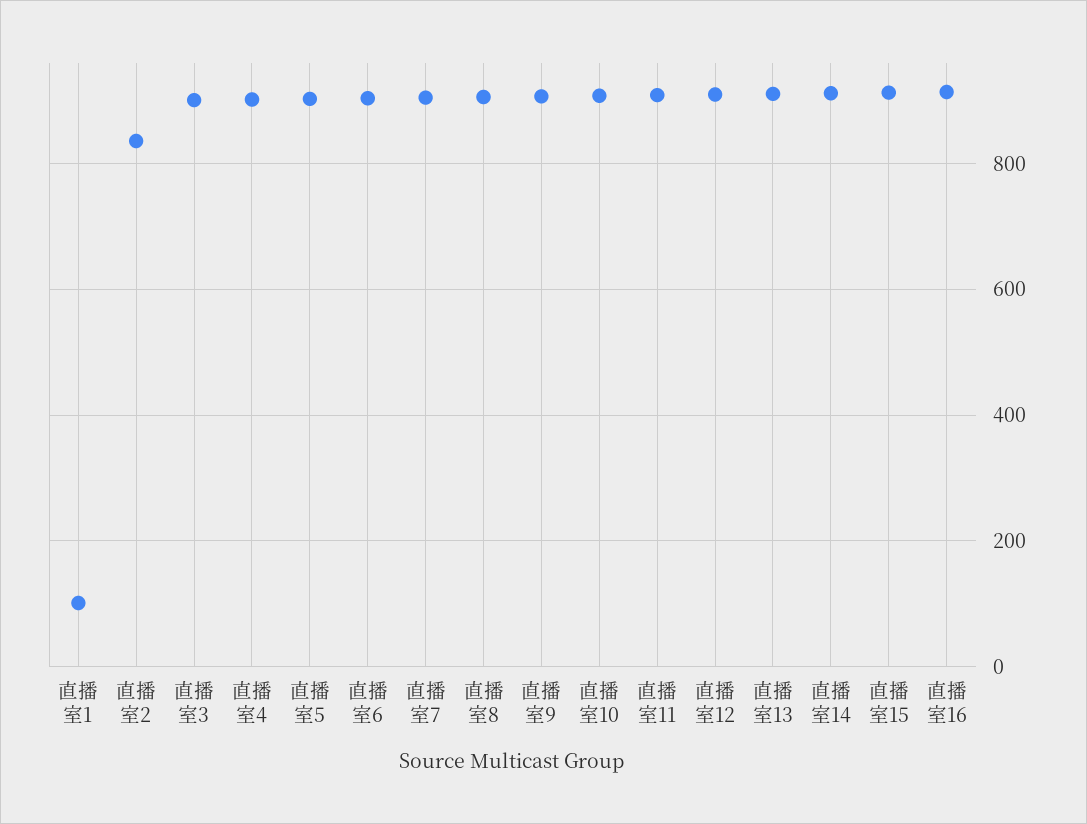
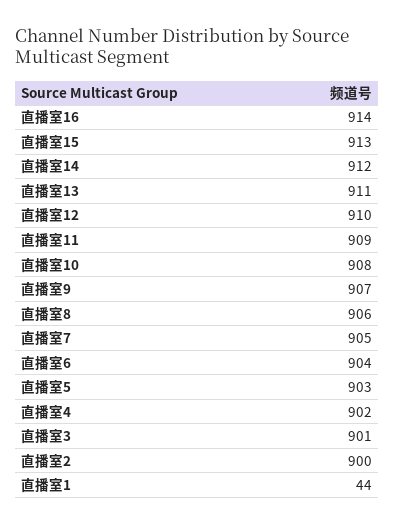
  {
-   "直播室1": 100,
+   "直播室1": 44,
-   "直播室2": 840,
+   "直播室2": 900,
    "直播室3": 901,
    "直播室4": 902,
    "直播室5": 903,
    "直播室6": 904,
    "直播室7": 905,
    "直播室8": 906,
    "直播室9": 907,
    "直播室10": 908,
    "直播室11": 909,
    "直播室12": 910,
    "直播室13": 911,
    "直播室14": 912,
    "直播室15": 913,
    "直播室16": 914
  }

